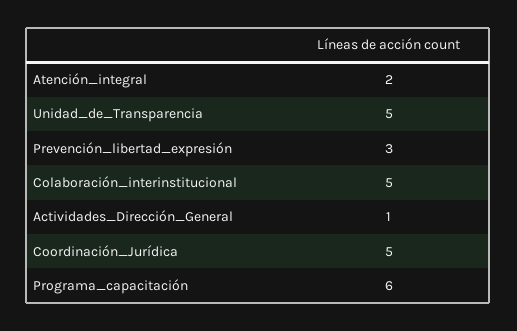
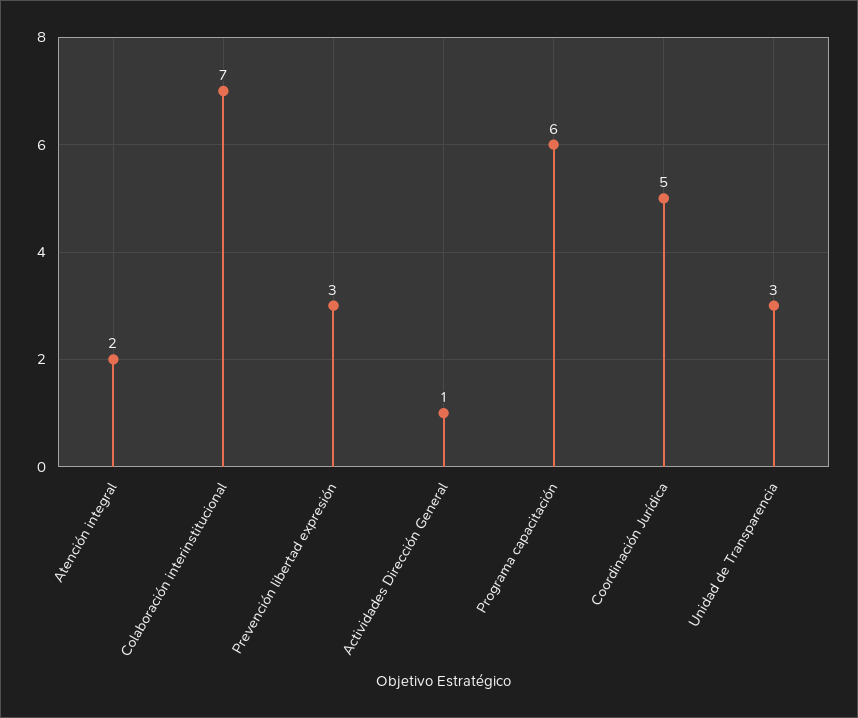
  {
    "Atención_integral": 2,
-   "Unidad_de_Transparencia": 5,
+   "Unidad_de_Transparencia": 3,
    "Prevención_libertad_expresión": 3,
-   "Colaboración_interinstitucional": 5,
+   "Colaboración_interinstitucional": 7,
    "Actividades_Dirección_General": 1,
    "Coordinación_Jurídica": 5,
    "Programa_capacitación": 6
  }

